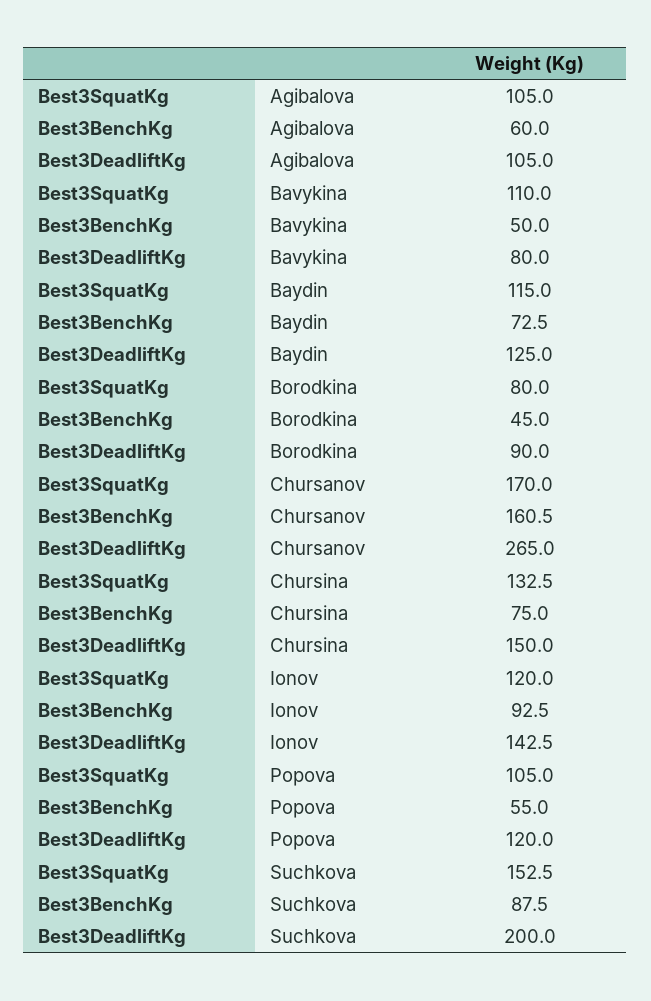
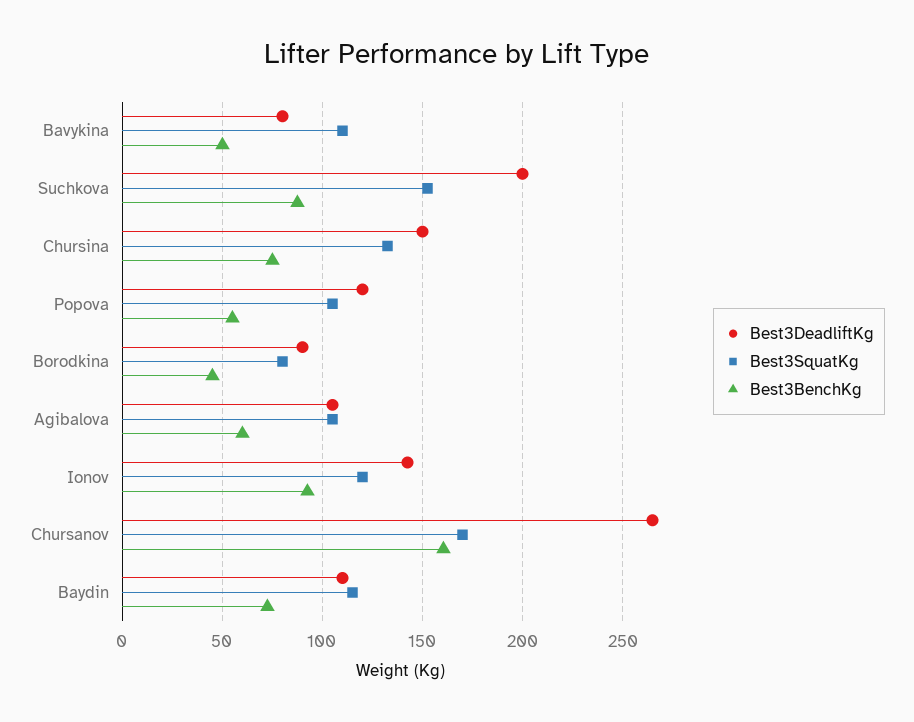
  {
    "Best3SquatKg": {
      "Agibalova": 105,
      "Bavykina": 110,
      "Baydin": 115,
      "Borodkina": 80,
      "Chursanov": 170,
      "Chursina": 132.5,
      "Ionov": 120,
      "Popova": 105,
      "Suchkova": 152.5
    },
    "Best3BenchKg": {
      "Agibalova": 60,
      "Bavykina": 50,
      "Baydin": 72.5,
      "Borodkina": 45,
      "Chursanov": 160.5,
      "Chursina": 75,
      "Ionov": 92.5,
      "Popova": 55,
      "Suchkova": 87.5
    },
    "Best3DeadliftKg": {
      "Agibalova": 105,
      "Bavykina": 80,
-     "Baydin": 125,
+     "Baydin": 110,
      "Borodkina": 90,
      "Chursanov": 265,
      "Chursina": 150,
      "Ionov": 142.5,
      "Popova": 120,
      "Suchkova": 200
    }
  }

